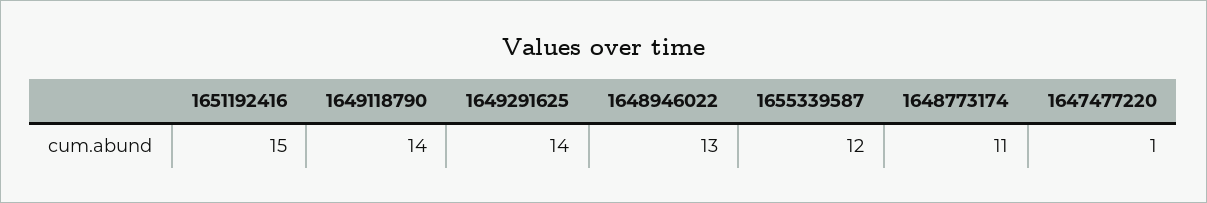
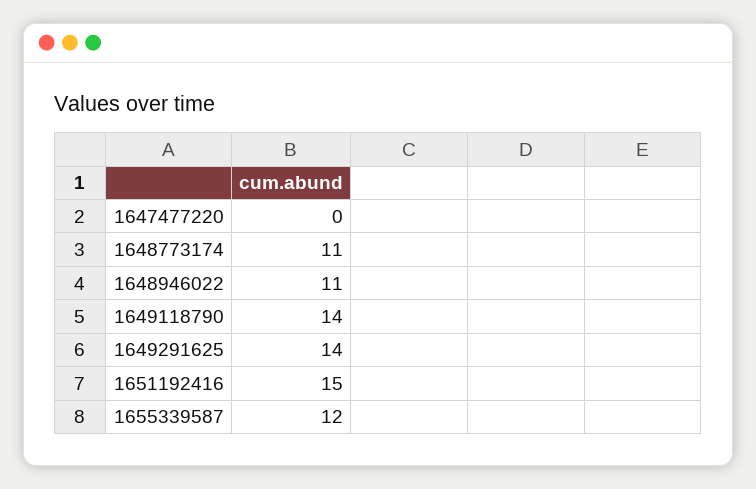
  {
    "1651192416": 15,
    "1649118790": 14,
    "1649291625": 14,
-   "1648946022": 13,
+   "1648946022": 11,
    "1655339587": 12,
    "1648773174": 11,
-   "1647477220": 1
+   "1647477220": 0
  }

